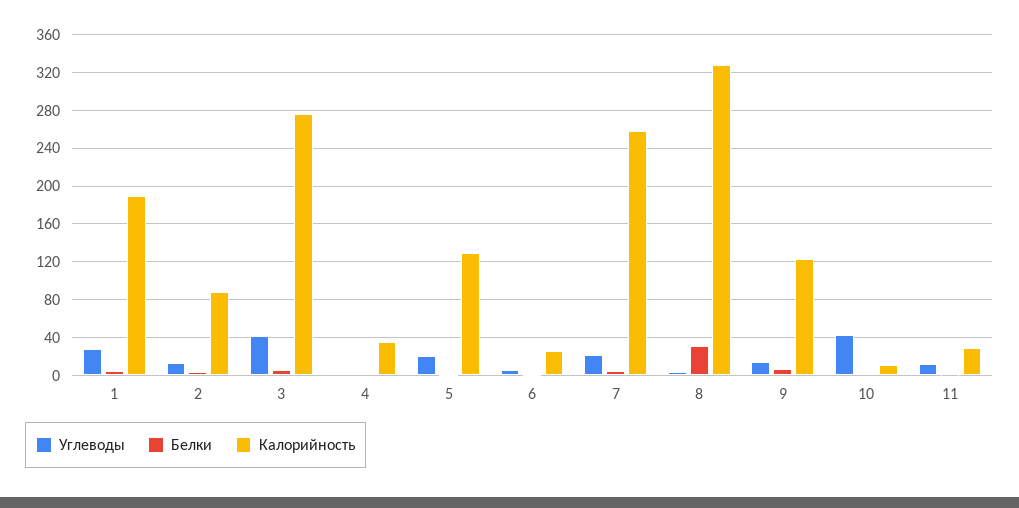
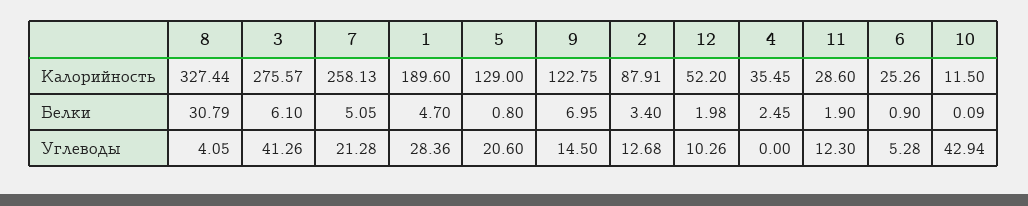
  {
    "Углеводы": {
      "1": 28.36,
      "2": 12.68,
      "3": 41.26,
      "4": 0,
      "5": 20.6,
      "6": 5.28,
      "7": 21.28,
      "8": 4.05,
      "9": 14.5,
      "10": 42.94,
-     "11": 12.3
+     "11": 12.3,
+     "12": 10.26
    },
    "Белки": {
      "1": 4.7,
      "2": 3.4,
      "3": 6.1,
      "4": 2.45,
      "5": 0.8,
      "6": 0.9,
      "7": 5.05,
      "8": 30.79,
      "9": 6.95,
      "10": 0.09,
-     "11": 1.9
+     "11": 1.9,
+     "12": 1.98
    },
    "Калорийность": {
      "1": 189.6,
      "2": 87.91,
      "3": 275.57,
      "4": 35.45,
      "5": 129,
      "6": 25.26,
      "7": 258.13,
      "8": 327.44,
      "9": 122.75,
      "10": 11.5,
-     "11": 28.6
+     "11": 28.6,
+     "12": 52.2
    }
  }

